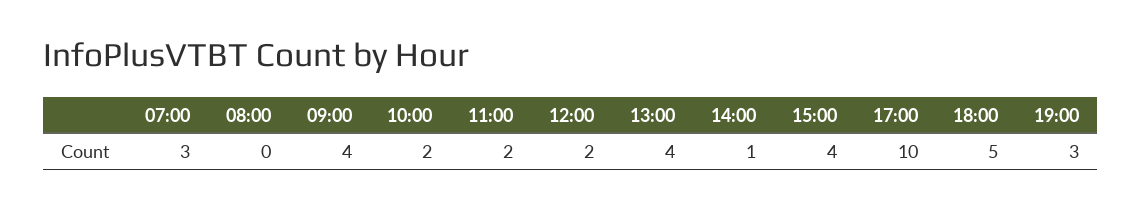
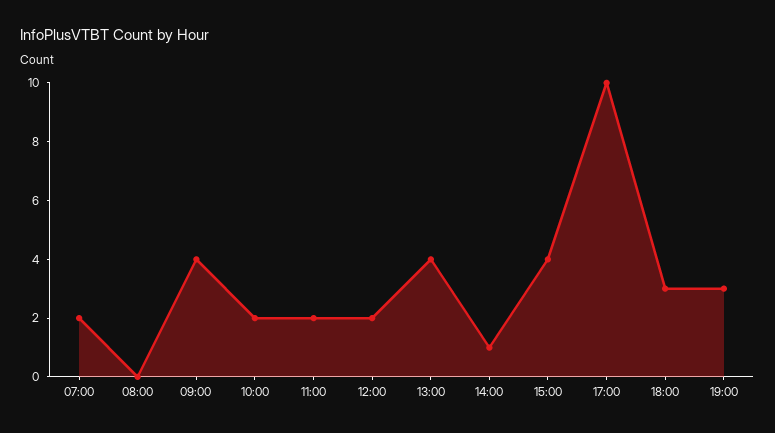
  {
-   "07:00": 3,
+   "07:00": 2,
    "08:00": 0,
    "09:00": 4,
    "10:00": 2,
    "11:00": 2,
    "12:00": 2,
    "13:00": 4,
    "14:00": 1,
    "15:00": 4,
    "17:00": 10,
-   "18:00": 5,
+   "18:00": 3,
    "19:00": 3
  }

